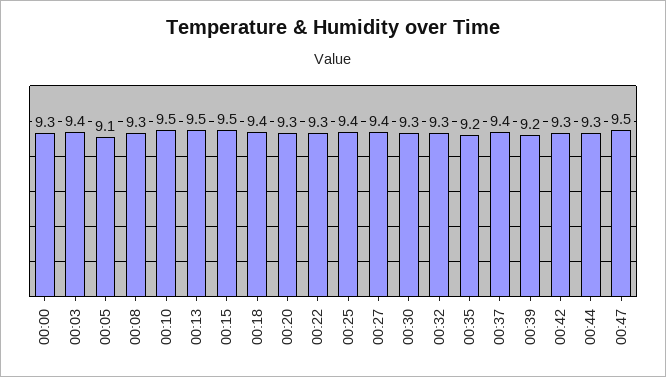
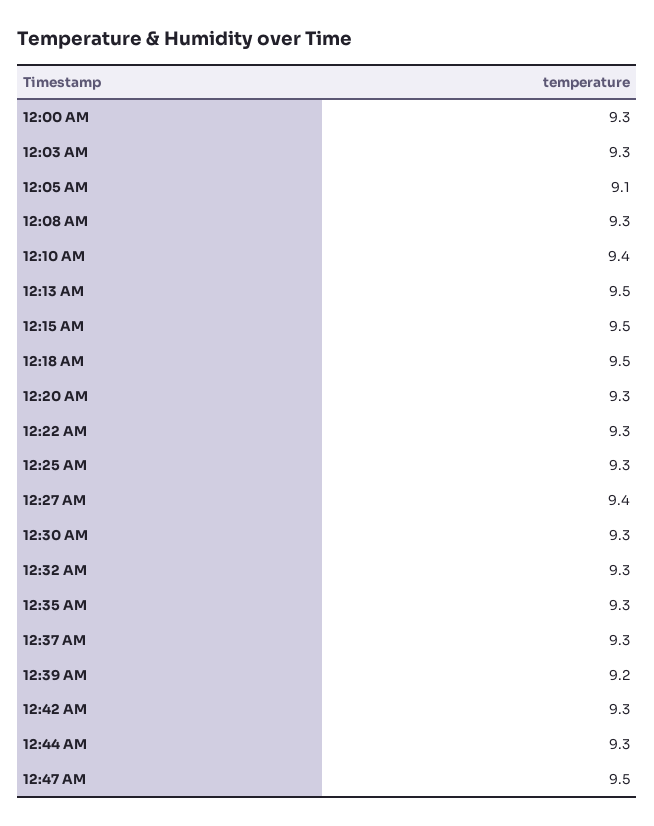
  {
    "00:00": 9.3,
-   "00:03": 9.4,
+   "00:03": 9.3,
    "00:05": 9.1,
    "00:08": 9.3,
-   "00:10": 9.5,
+   "00:10": 9.4,
    "00:13": 9.5,
    "00:15": 9.5,
-   "00:18": 9.4,
+   "00:18": 9.5,
    "00:20": 9.3,
    "00:22": 9.3,
-   "00:25": 9.4,
+   "00:25": 9.3,
    "00:27": 9.4,
    "00:30": 9.3,
    "00:32": 9.3,
-   "00:35": 9.2,
+   "00:35": 9.3,
-   "00:37": 9.4,
+   "00:37": 9.3,
    "00:39": 9.2,
    "00:42": 9.3,
    "00:44": 9.3,
    "00:47": 9.5
  }

